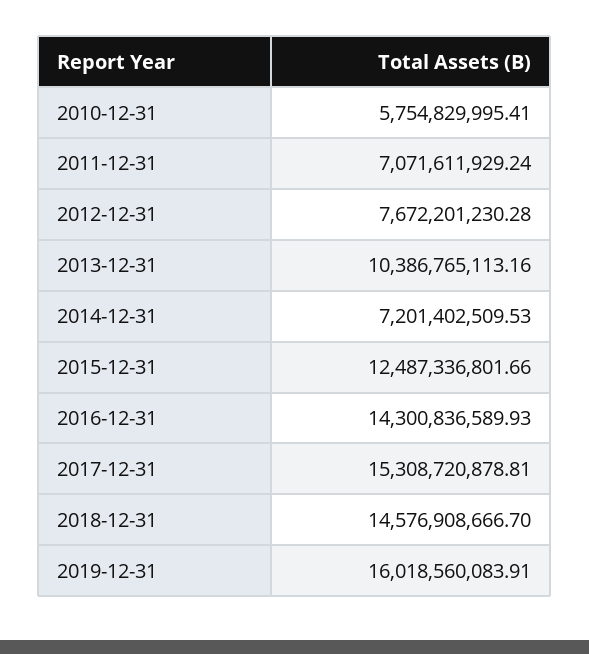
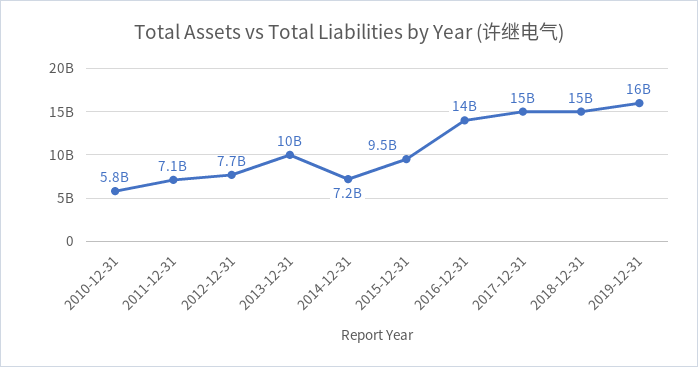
  {
    "2010-12-31": 5754829995.41,
    "2011-12-31": 7071611929.24,
    "2012-12-31": 7672201230.28,
    "2013-12-31": 10386765113.16,
    "2014-12-31": 7201402509.53,
-   "2015-12-31": 12487336801.66,
+   "2015-12-31": 9500000000,
    "2016-12-31": 14300836589.93,
    "2017-12-31": 15308720878.81,
    "2018-12-31": 14576908666.7,
    "2019-12-31": 16018560083.91
  }

